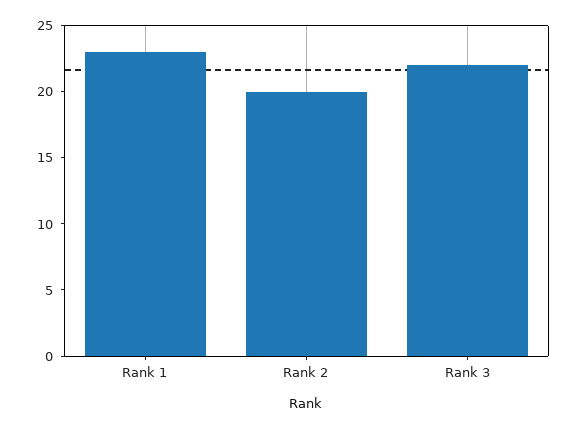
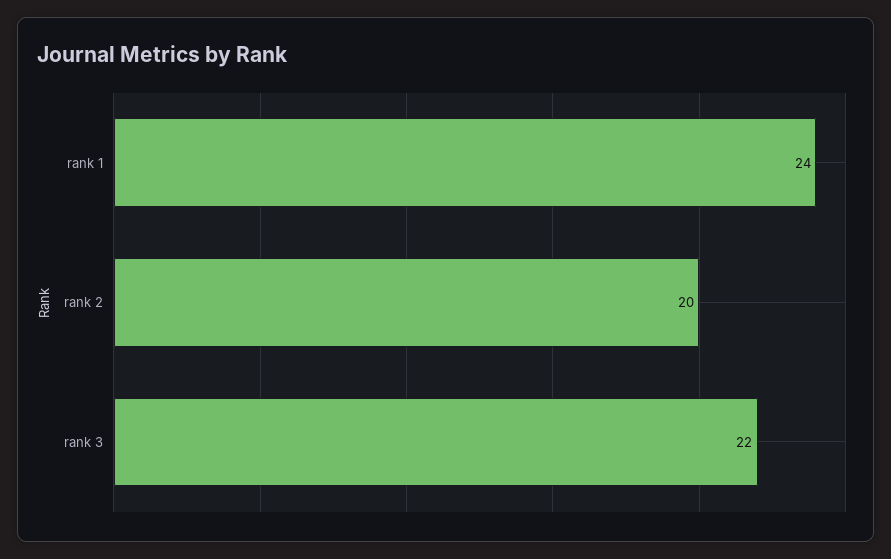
  {
-   "Rank 1": 23,
+   "Rank 1": 24,
    "Rank 2": 20,
    "Rank 3": 22
  }

